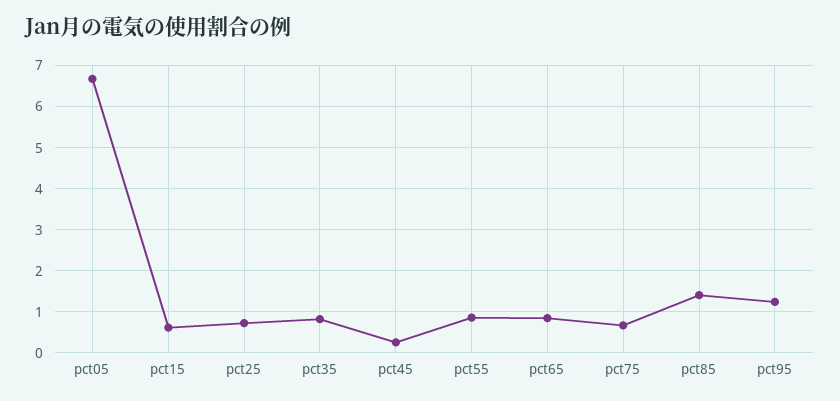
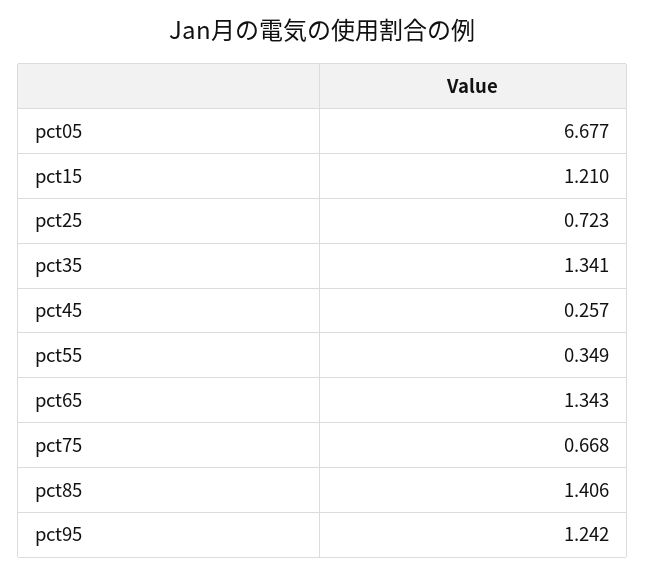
  {
    "pct05": 6.677,
-   "pct15": 0.6,
+   "pct15": 1.21,
    "pct25": 0.723,
-   "pct35": 0.8,
+   "pct35": 1.341,
    "pct45": 0.257,
-   "pct55": 0.8,
+   "pct55": 0.349,
-   "pct65": 0.8,
+   "pct65": 1.343,
    "pct75": 0.668,
    "pct85": 1.406,
    "pct95": 1.242
  }

